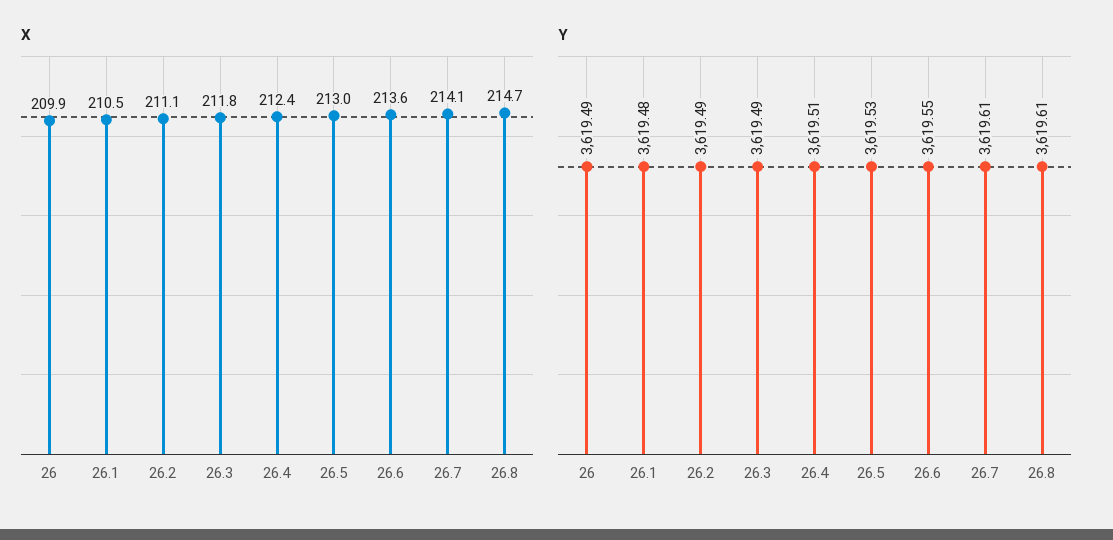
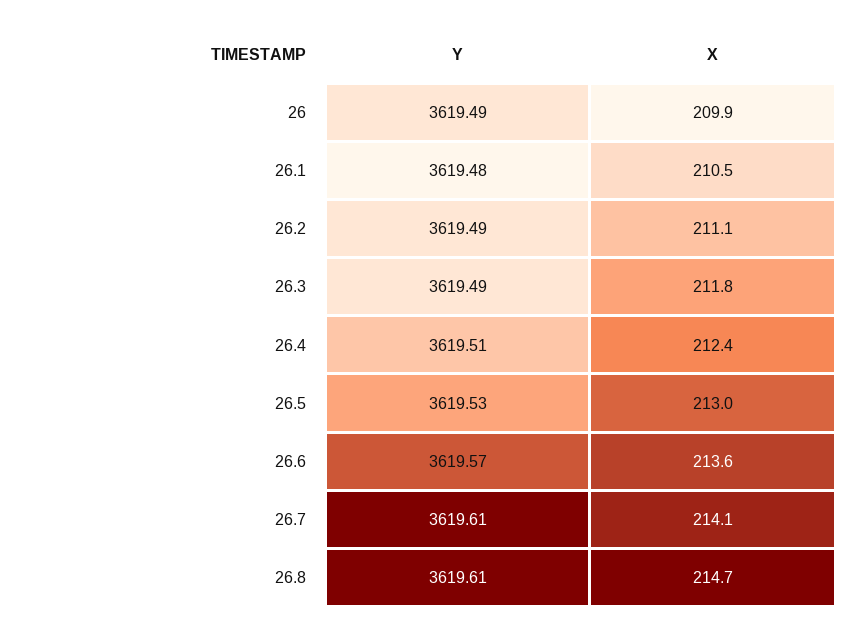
  {
    "X": {
      "26": 209.9,
      "26.1": 210.5,
      "26.2": 211.1,
      "26.3": 211.8,
      "26.4": 212.4,
      "26.5": 213,
      "26.6": 213.6,
      "26.7": 214.1,
      "26.8": 214.7
    },
    "Y": {
      "26": 3619.49,
      "26.1": 3619.48,
      "26.2": 3619.49,
      "26.3": 3619.49,
      "26.4": 3619.51,
      "26.5": 3619.53,
-     "26.6": 3619.55,
+     "26.6": 3619.57,
      "26.7": 3619.61,
      "26.8": 3619.61
    }
  }

